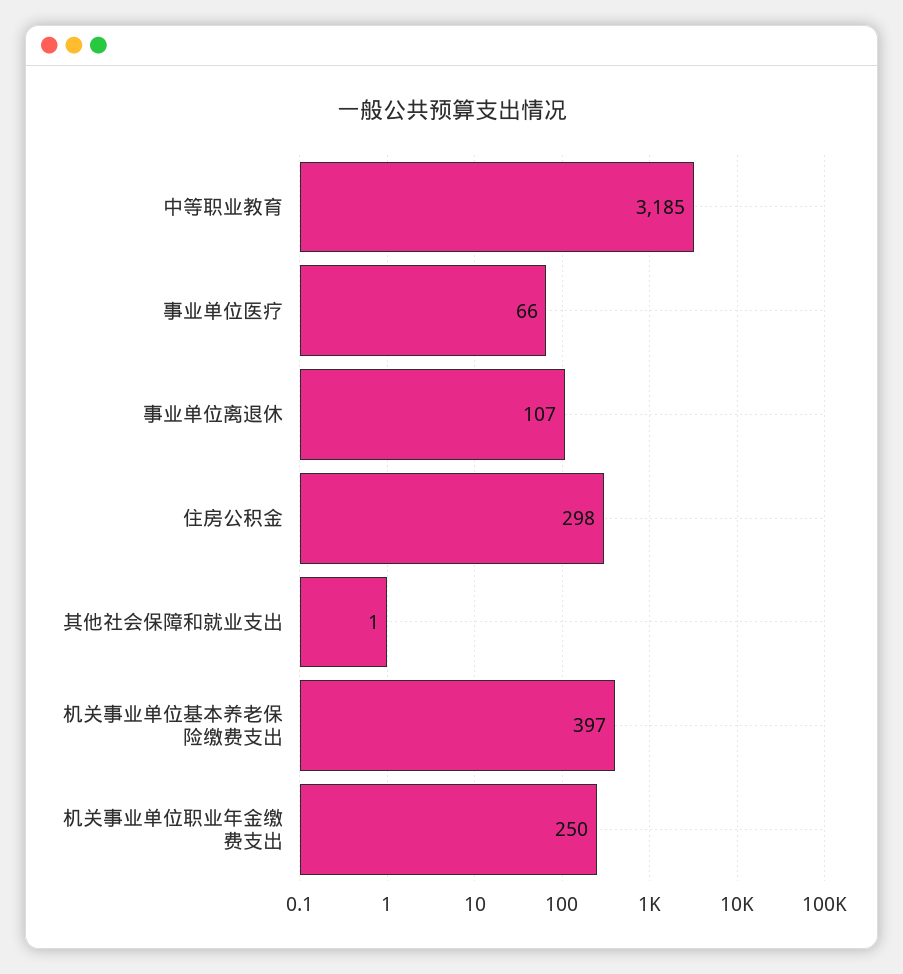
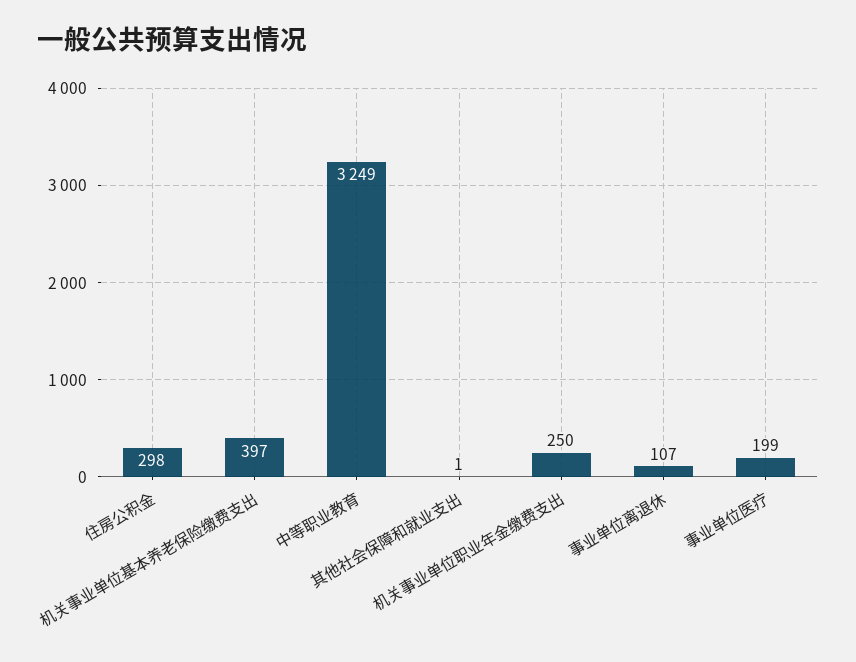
  {
-   "中等职业教育": 3185,
+   "中等职业教育": 3249,
-   "事业单位医疗": 66,
+   "事业单位医疗": 199,
    "事业单位离退休": 107,
    "住房公积金": 298,
    "其他社会保障和就业支出": 1,
    "机关事业单位基本养老保险缴费支出": 397,
    "机关事业单位职业年金缴费支出": 250
  }

